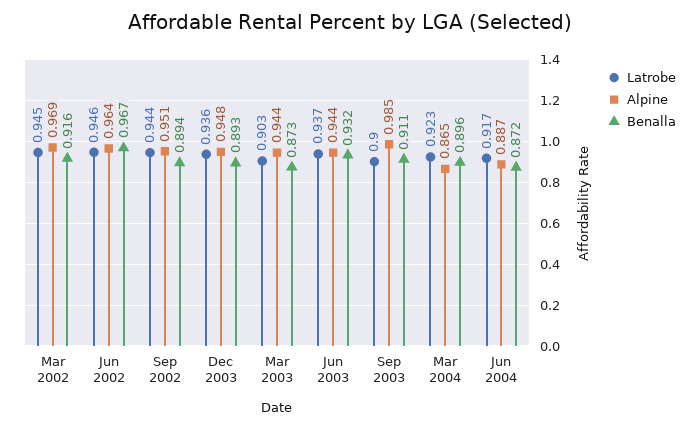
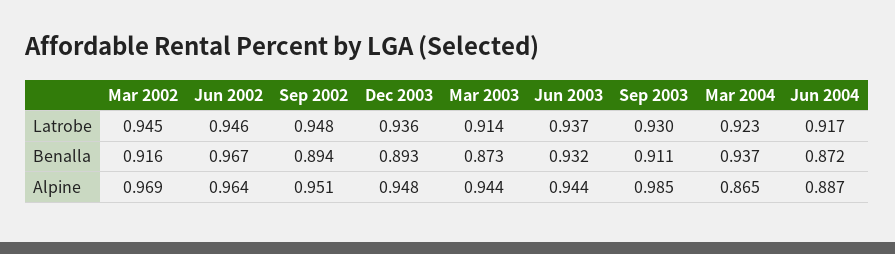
  {
    "Latrobe": {
      "Mar 2002": 0.945,
      "Jun 2002": 0.946,
-     "Sep 2002": 0.944,
+     "Sep 2002": 0.948,
      "Dec 2003": 0.936,
-     "Mar 2003": 0.903,
+     "Mar 2003": 0.914,
      "Jun 2003": 0.937,
-     "Sep 2003": 0.9,
+     "Sep 2003": 0.93,
      "Mar 2004": 0.923,
      "Jun 2004": 0.917
    },
    "Alpine": {
      "Mar 2002": 0.969,
      "Jun 2002": 0.964,
      "Sep 2002": 0.951,
      "Dec 2003": 0.948,
      "Mar 2003": 0.944,
      "Jun 2003": 0.944,
      "Sep 2003": 0.985,
      "Mar 2004": 0.865,
      "Jun 2004": 0.887
    },
    "Benalla": {
      "Mar 2002": 0.916,
      "Jun 2002": 0.967,
      "Sep 2002": 0.894,
      "Dec 2003": 0.893,
      "Mar 2003": 0.873,
      "Jun 2003": 0.932,
      "Sep 2003": 0.911,
-     "Mar 2004": 0.896,
+     "Mar 2004": 0.937,
      "Jun 2004": 0.872
    }
  }

